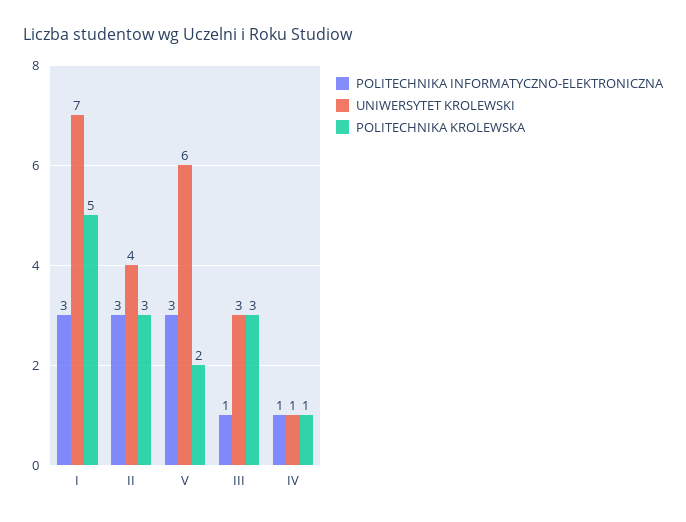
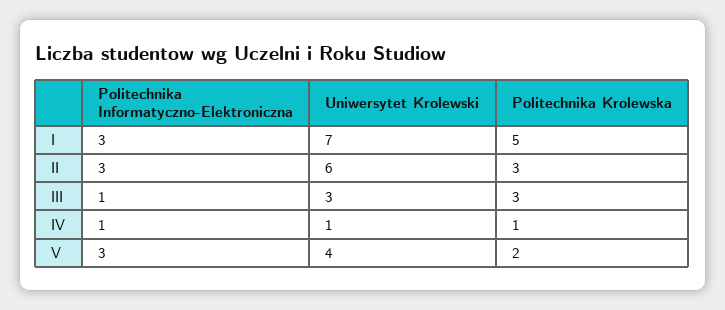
  {
    "POLITECHNIKA INFORMATYCZNO-ELEKTRONICZNA": {
      "I": 3,
      "II": 3,
      "V": 3,
      "III": 1,
      "IV": 1
    },
    "UNIWERSYTET KROLEWSKI": {
      "I": 7,
-     "II": 4,
+     "II": 6,
-     "V": 6,
+     "V": 4,
      "III": 3,
      "IV": 1
    },
    "POLITECHNIKA KROLEWSKA": {
      "I": 5,
      "II": 3,
      "V": 2,
      "III": 3,
      "IV": 1
    }
  }

